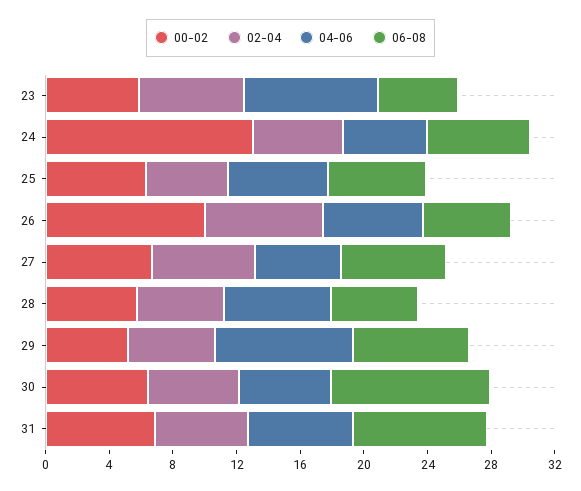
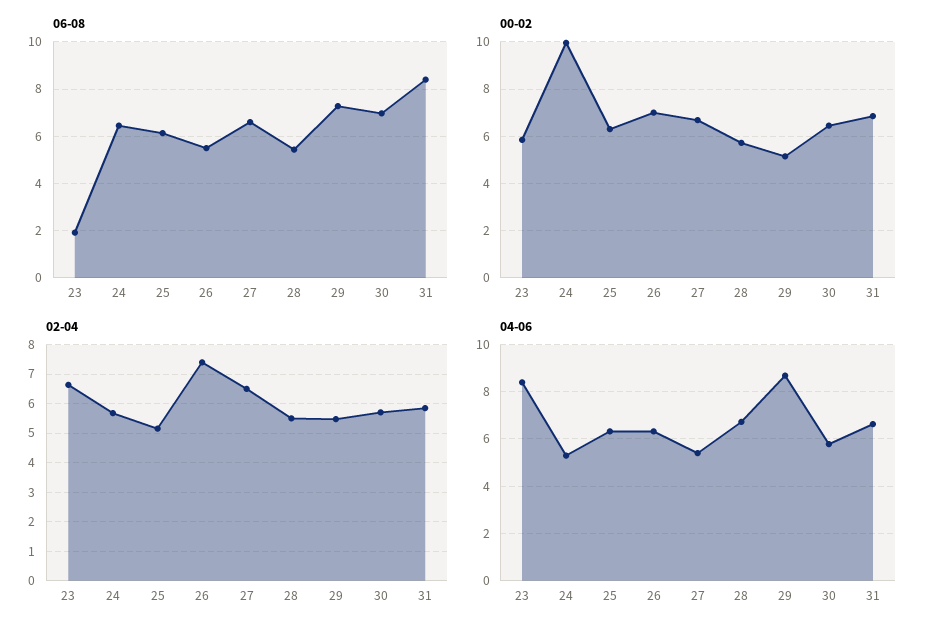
  {
    "00-02": {
      "23": 6,
-     "24": 13,
+     "24": 10,
      "25": 6.5,
-     "26": 10,
+     "26": 7,
      "27": 6.5,
      "28": 5.5,
      "29": 5,
      "30": 6.5,
      "31": 7
    },
    "02-04": {
      "23": 6.75,
      "24": 5.75,
      "25": 5.25,
      "26": 7.5,
      "27": 6.5,
      "28": 5.5,
      "29": 5.5,
      "30": 5.75,
      "31": 5.75
    },
    "04-06": {
      "23": 8.5,
      "24": 5.5,
      "25": 6.5,
      "26": 6.5,
      "27": 5.5,
      "28": 6.5,
      "29": 8.5,
      "30": 6,
      "31": 6.5
    },
    "06-08": {
-     "23": 5,
+     "23": 2,
      "24": 6.5,
      "25": 6,
      "26": 5.5,
      "27": 6.5,
      "28": 5.5,
      "29": 7.5,
-     "30": 10,
+     "30": 7,
      "31": 8.5
    }
  }

